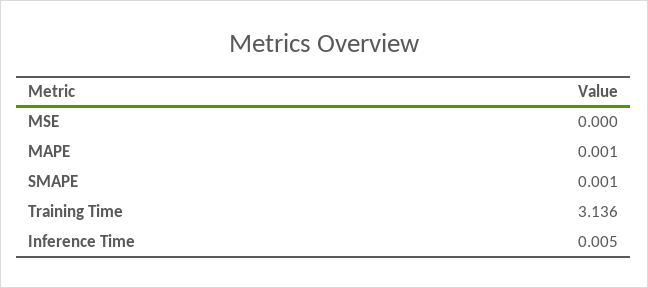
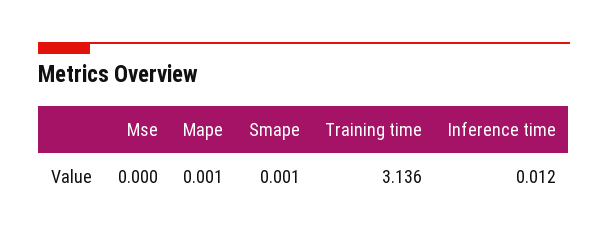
  {
    "MSE": 0,
    "MAPE": 0.001,
    "SMAPE": 0.001,
    "Training Time": 3.136,
-   "Inference Time": 0.005
+   "Inference Time": 0.012
  }

